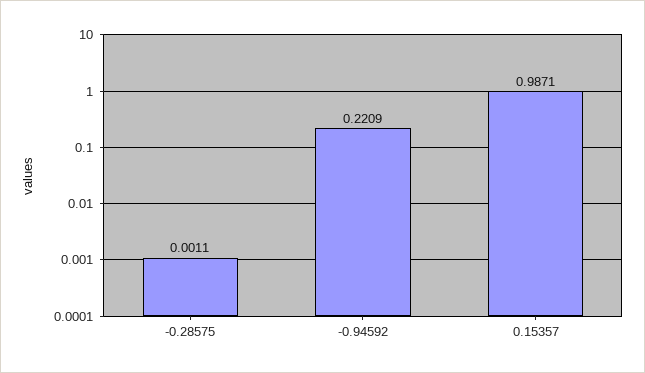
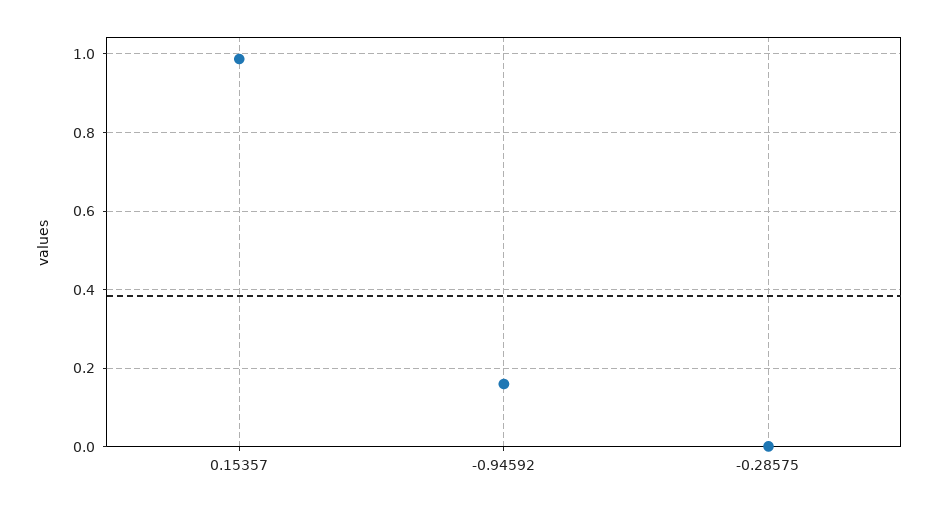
  {
    "-0.28575": 0.0011,
-   "-0.94592": 0.2209,
+   "-0.94592": 0.16,
    "0.15357": 0.9871
  }

